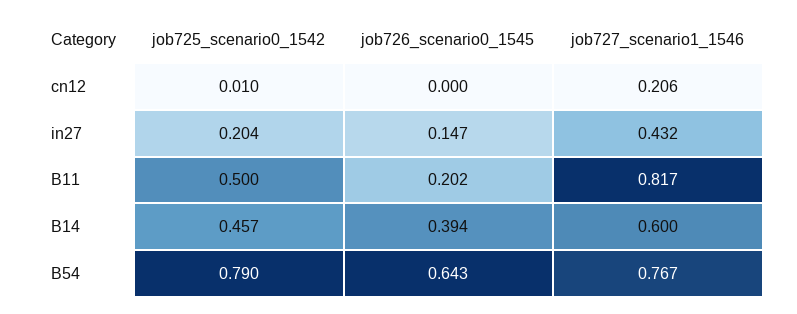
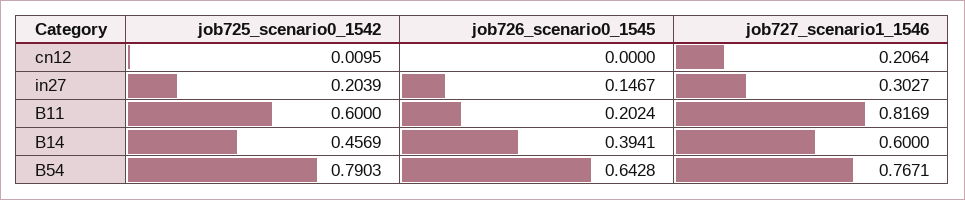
  {
    "job725_scenario0_1542": {
      "cn12": 0.0095,
      "in27": 0.2039,
-     "B11": 0.5,
+     "B11": 0.6,
      "B14": 0.4569,
      "B54": 0.7903
    },
    "job726_scenario0_1545": {
      "cn12": 0,
      "in27": 0.1467,
      "B11": 0.2024,
      "B14": 0.3941,
      "B54": 0.6428
    },
    "job727_scenario1_1546": {
      "cn12": 0.2064,
-     "in27": 0.432,
+     "in27": 0.3027,
      "B11": 0.8169,
      "B14": 0.6,
      "B54": 0.7671
    }
  }

